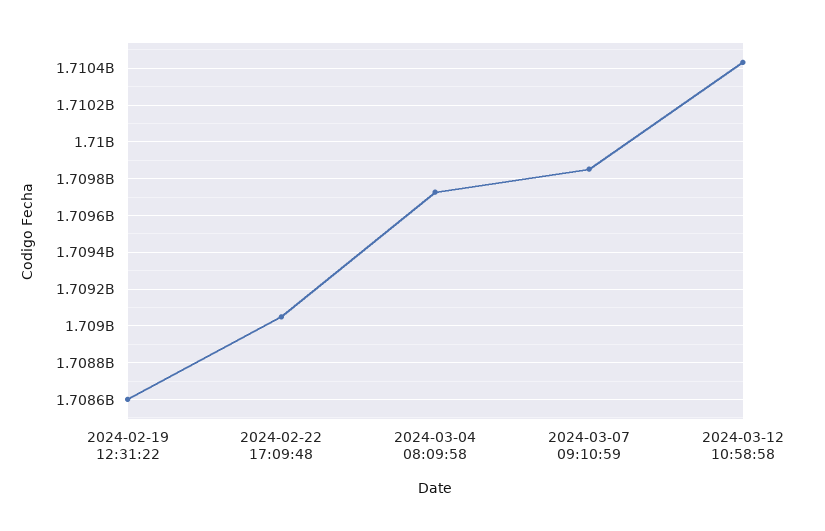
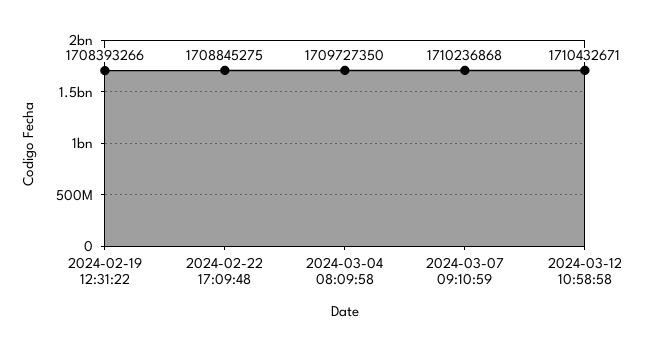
  {
-   "2024-02-19 12:31:22": 1708600000,
+   "2024-02-19 12:31:22": 1708393266,
-   "2024-02-22 17:09:48": 1709050000,
+   "2024-02-22 17:09:48": 1708845275,
    "2024-03-04 08:09:58": 1709727350,
-   "2024-03-07 09:10:59": 1709850000,
+   "2024-03-07 09:10:59": 1710236868,
    "2024-03-12 10:58:58": 1710432671
  }

